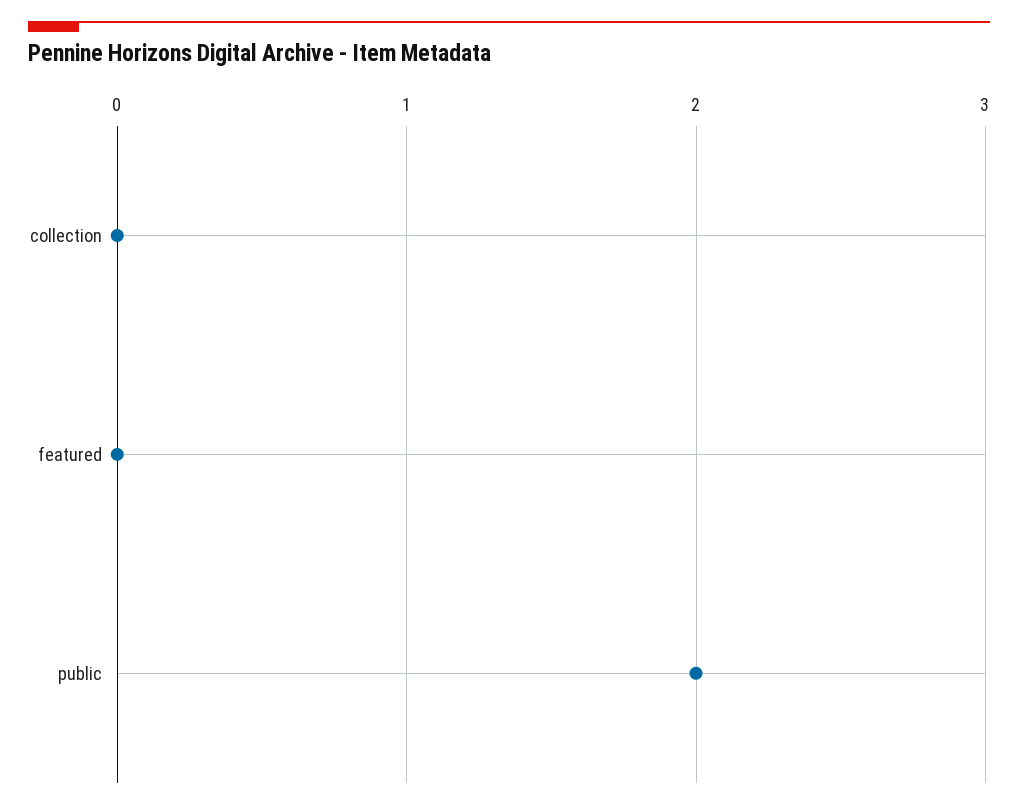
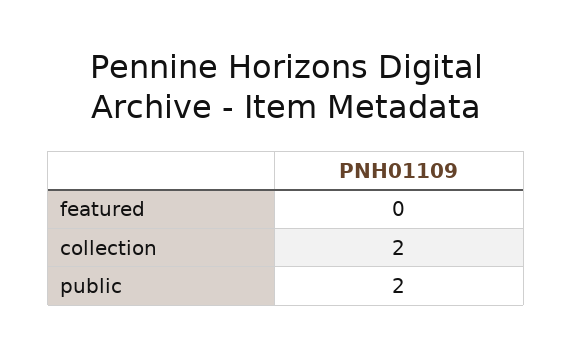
  {
-   "collection": 0,
+   "collection": 2,
    "featured": 0,
    "public": 2
  }

